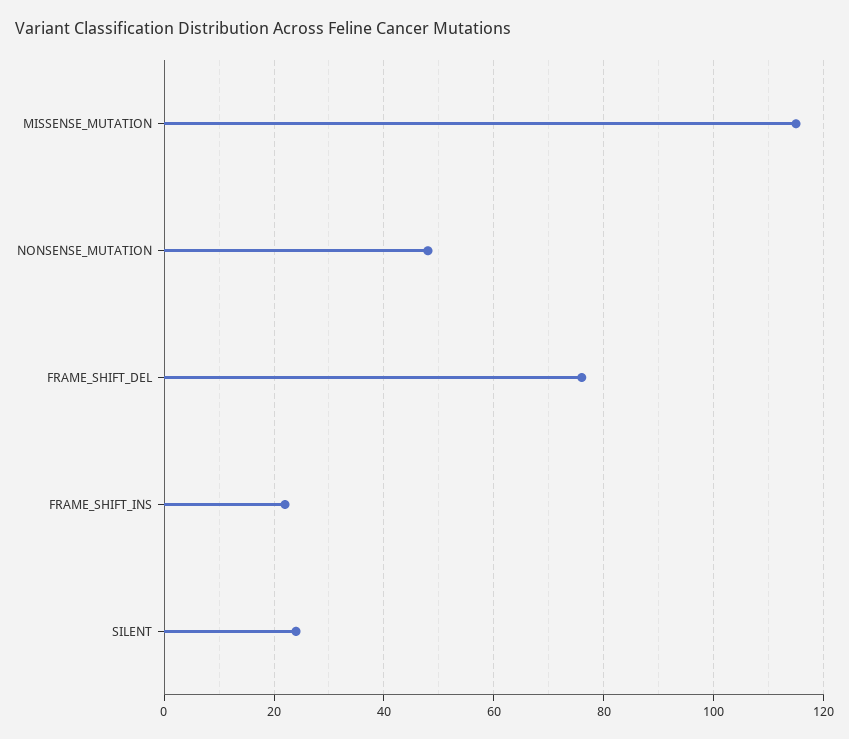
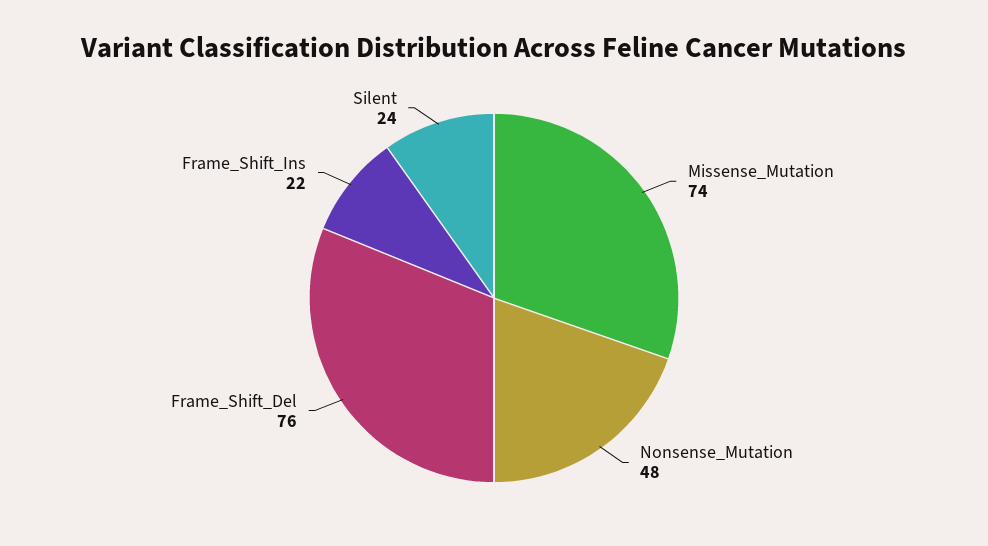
  {
-   "MISSENSE_MUTATION": 115,
+   "MISSENSE_MUTATION": 74,
    "NONSENSE_MUTATION": 48,
    "FRAME_SHIFT_DEL": 76,
    "FRAME_SHIFT_INS": 22,
    "SILENT": 24
  }

